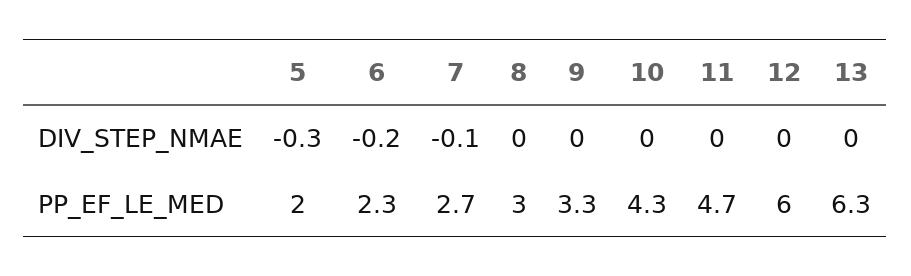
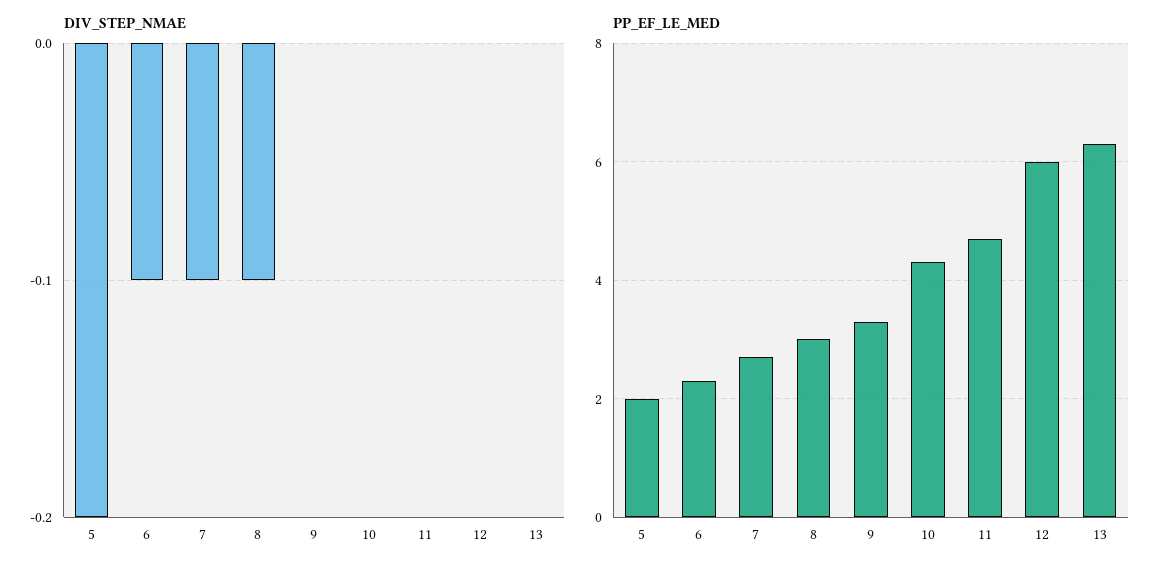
  {
    "DIV_STEP_NMAE": {
-     "5": -0.3,
+     "5": -0.2,
-     "6": -0.2,
+     "6": -0.1,
      "7": -0.1,
-     "8": 0,
+     "8": -0.1,
      "9": 0,
      "10": 0,
      "11": 0,
      "12": 0,
      "13": 0
    },
    "PP_EF_LE_MED": {
      "5": 2,
      "6": 2.3,
      "7": 2.7,
      "8": 3,
      "9": 3.3,
      "10": 4.3,
      "11": 4.7,
      "12": 6,
      "13": 6.3
    }
  }

